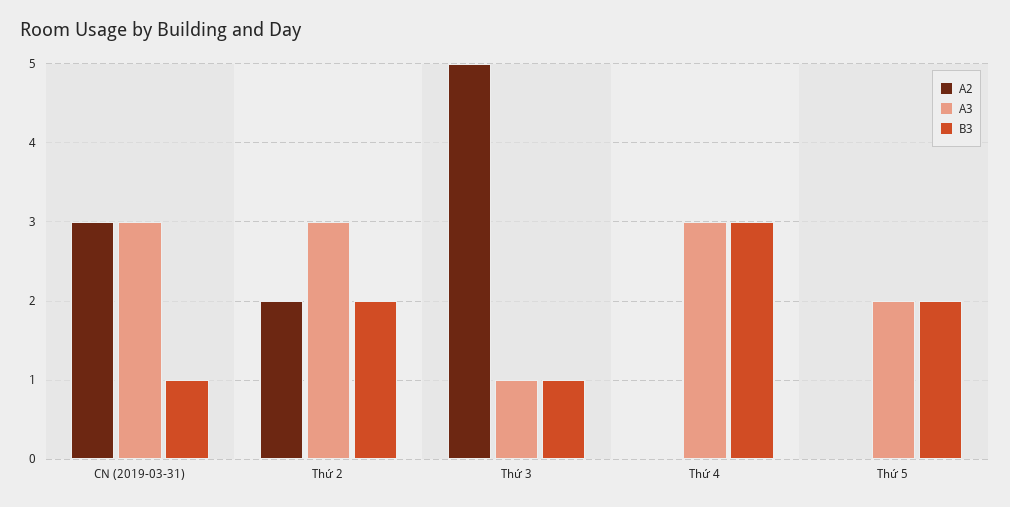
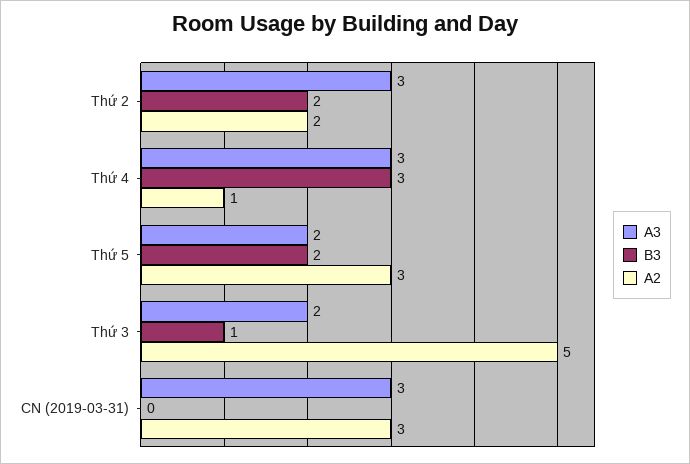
  {
    "A2": {
      "CN (2019-03-31)": 3,
      "Thứ 2": 2,
      "Thứ 3": 5,
-     "Thứ 4": 0,
+     "Thứ 4": 1,
-     "Thứ 5": 0
+     "Thứ 5": 3
    },
    "A3": {
      "CN (2019-03-31)": 3,
      "Thứ 2": 3,
-     "Thứ 3": 1,
+     "Thứ 3": 2,
      "Thứ 4": 3,
      "Thứ 5": 2
    },
    "B3": {
-     "CN (2019-03-31)": 1,
+     "CN (2019-03-31)": 0,
      "Thứ 2": 2,
      "Thứ 3": 1,
      "Thứ 4": 3,
      "Thứ 5": 2
    }
  }

